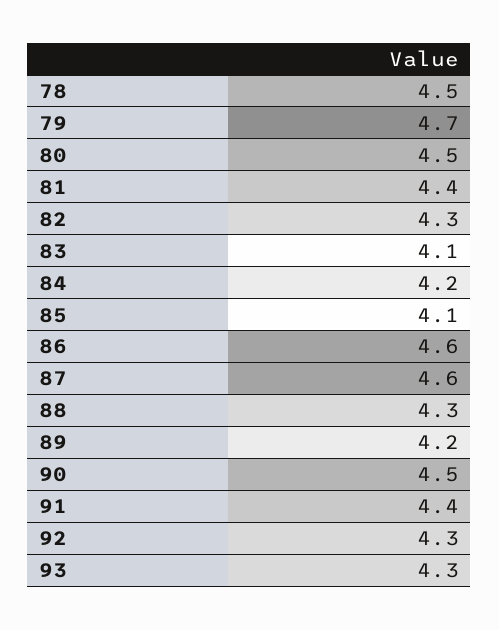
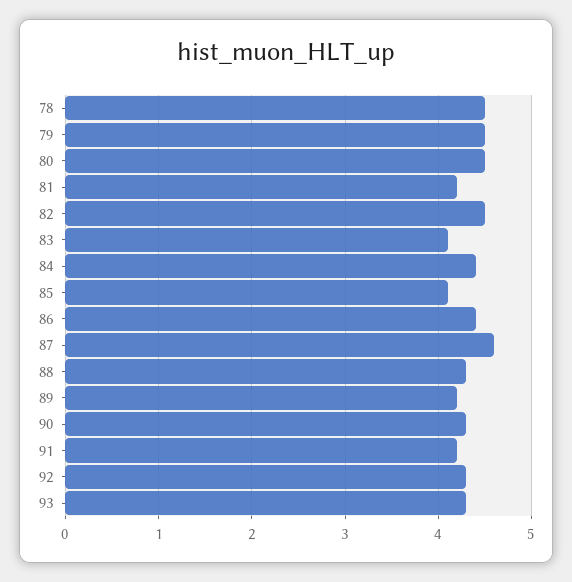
  {
    "78": 4.5,
-   "79": 4.7,
+   "79": 4.5,
    "80": 4.5,
-   "81": 4.4,
+   "81": 4.2,
-   "82": 4.3,
+   "82": 4.5,
    "83": 4.1,
-   "84": 4.2,
+   "84": 4.4,
    "85": 4.1,
-   "86": 4.6,
+   "86": 4.4,
    "87": 4.6,
    "88": 4.3,
    "89": 4.2,
-   "90": 4.5,
+   "90": 4.3,
-   "91": 4.4,
+   "91": 4.2,
    "92": 4.3,
    "93": 4.3
  }

